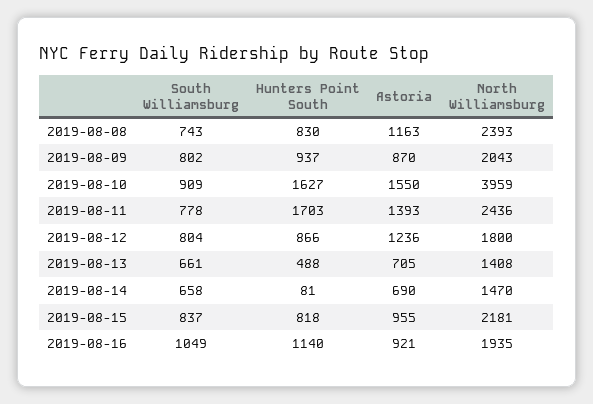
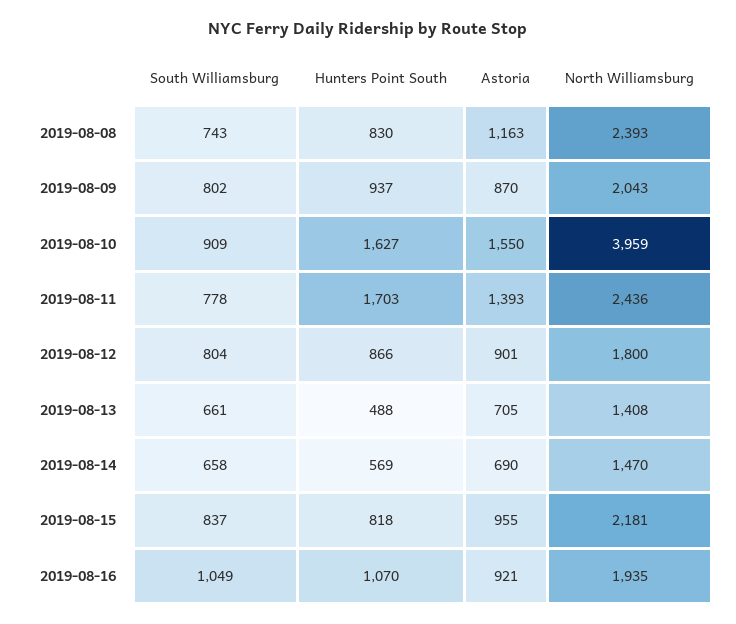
  {
    "South Williamsburg": {
      "2019-08-08": 743,
      "2019-08-09": 802,
      "2019-08-10": 909,
      "2019-08-11": 778,
      "2019-08-12": 804,
      "2019-08-13": 661,
      "2019-08-14": 658,
      "2019-08-15": 837,
      "2019-08-16": 1049
    },
    "Hunters Point South": {
      "2019-08-08": 830,
      "2019-08-09": 937,
      "2019-08-10": 1627,
      "2019-08-11": 1703,
      "2019-08-12": 866,
      "2019-08-13": 488,
-     "2019-08-14": 81,
+     "2019-08-14": 569,
      "2019-08-15": 818,
-     "2019-08-16": 1140
+     "2019-08-16": 1070
    },
    "Astoria": {
      "2019-08-08": 1163,
      "2019-08-09": 870,
      "2019-08-10": 1550,
      "2019-08-11": 1393,
-     "2019-08-12": 1236,
+     "2019-08-12": 901,
      "2019-08-13": 705,
      "2019-08-14": 690,
      "2019-08-15": 955,
      "2019-08-16": 921
    },
    "North Williamsburg": {
      "2019-08-08": 2393,
      "2019-08-09": 2043,
      "2019-08-10": 3959,
      "2019-08-11": 2436,
      "2019-08-12": 1800,
      "2019-08-13": 1408,
      "2019-08-14": 1470,
      "2019-08-15": 2181,
      "2019-08-16": 1935
    }
  }

